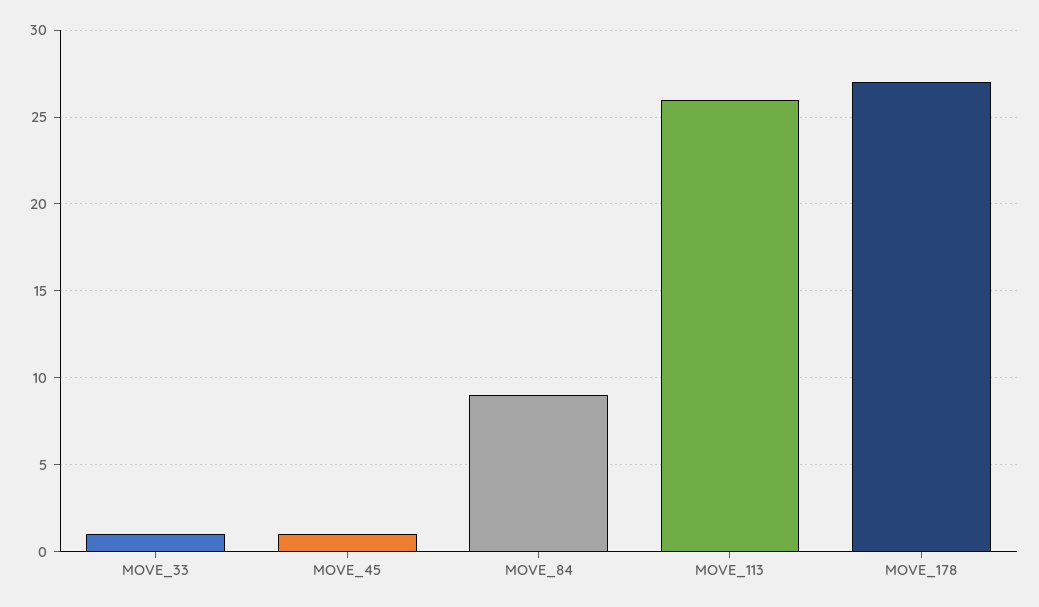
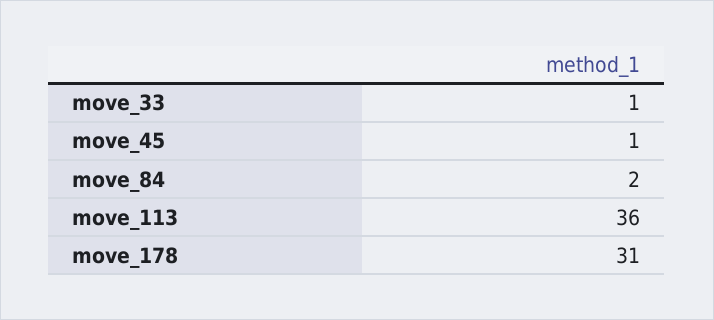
  {
    "MOVE_33": 1,
    "MOVE_45": 1,
-   "MOVE_84": 9,
+   "MOVE_84": 2,
-   "MOVE_113": 26,
+   "MOVE_113": 36,
-   "MOVE_178": 27
+   "MOVE_178": 31
  }

